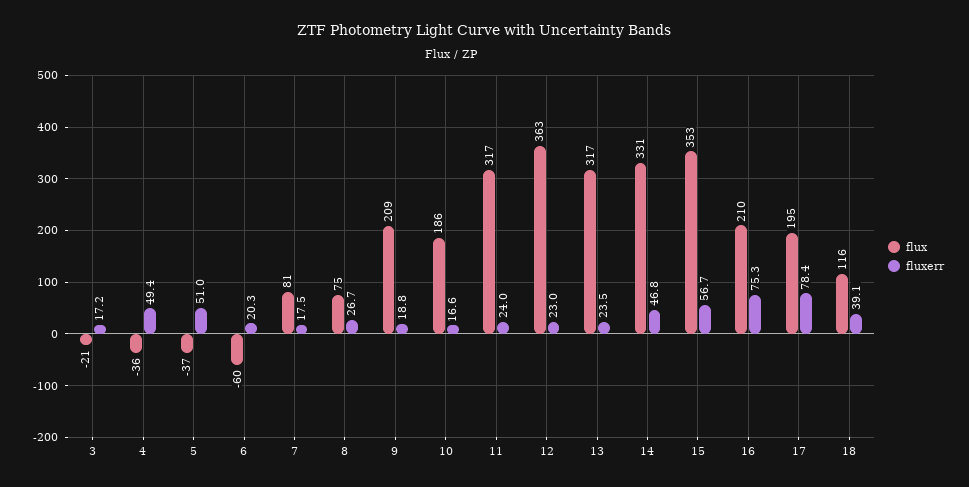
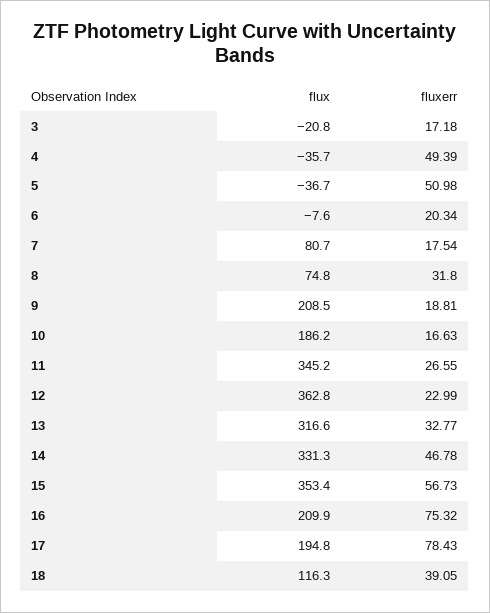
  {
    "flux": {
      "3": -20.8,
      "4": -35.7,
      "5": -36.7,
-     "6": -60,
+     "6": -7.6,
      "7": 80.7,
      "8": 74.8,
      "9": 208.5,
      "10": 186.2,
-     "11": 317,
+     "11": 345.2,
      "12": 362.8,
      "13": 316.6,
      "14": 331.3,
      "15": 353.4,
      "16": 209.9,
      "17": 194.8,
      "18": 116.3
    },
    "fluxerr": {
      "3": 17.18,
      "4": 49.39,
      "5": 50.98,
      "6": 20.34,
      "7": 17.54,
-     "8": 26.7,
+     "8": 31.8,
      "9": 18.81,
      "10": 16.63,
-     "11": 24,
+     "11": 26.55,
      "12": 22.99,
-     "13": 23.5,
+     "13": 32.77,
      "14": 46.78,
      "15": 56.73,
      "16": 75.32,
      "17": 78.43,
      "18": 39.05
    }
  }

